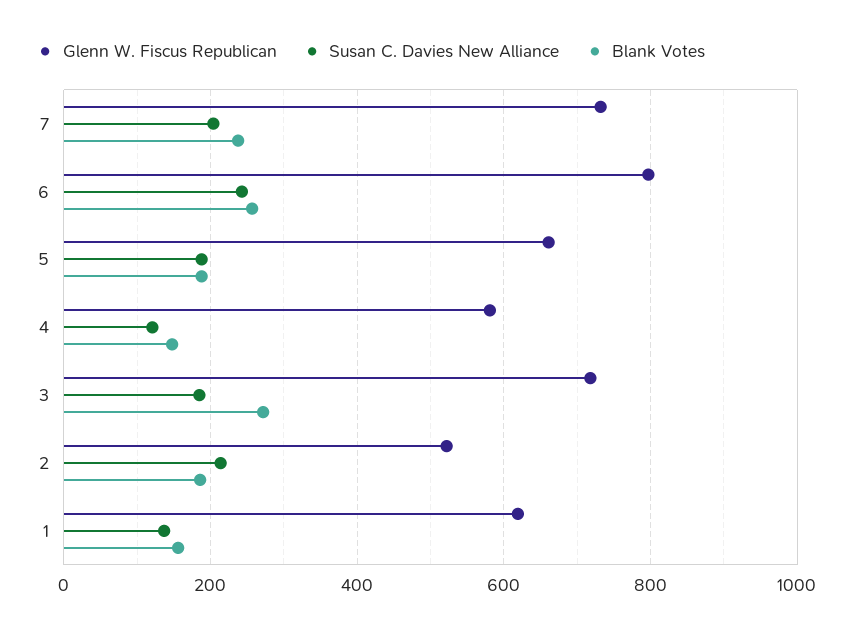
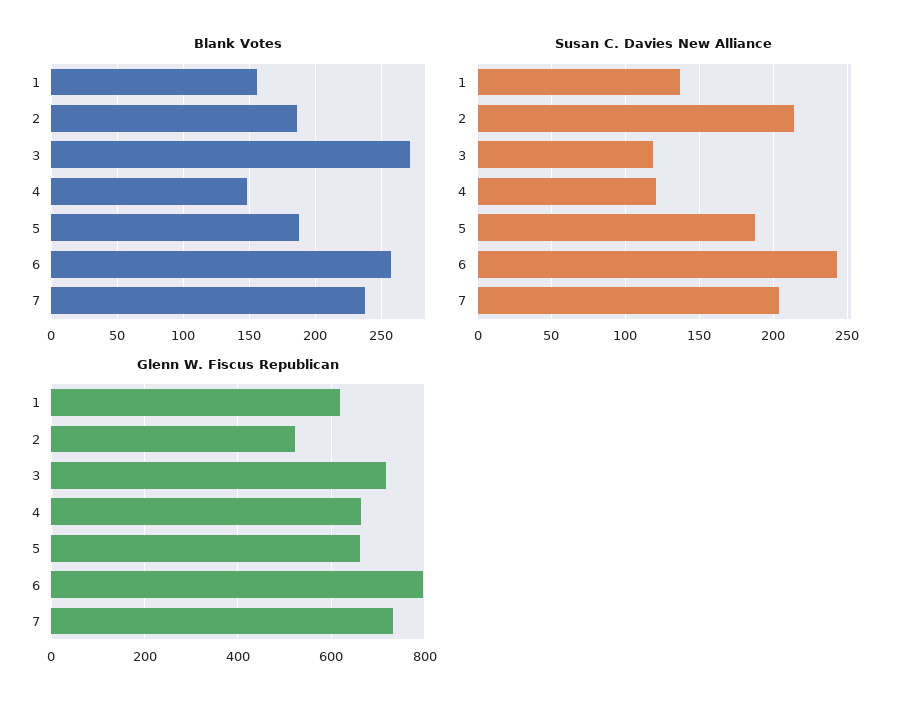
  {
    "Glenn W. Fiscus Republican": {
      "7": 740,
      "6": 800,
      "5": 660,
-     "4": 580,
+     "4": 660,
      "3": 720,
      "2": 520,
      "1": 620
    },
    "Susan C. Davies New Alliance": {
      "7": 205,
      "6": 245,
      "5": 190,
      "4": 120,
-     "3": 180,
+     "3": 120,
      "2": 215,
      "1": 135
    },
    "Blank Votes": {
      "7": 240,
      "6": 255,
      "5": 190,
      "4": 150,
      "3": 270,
      "2": 185,
      "1": 155
    }
  }

